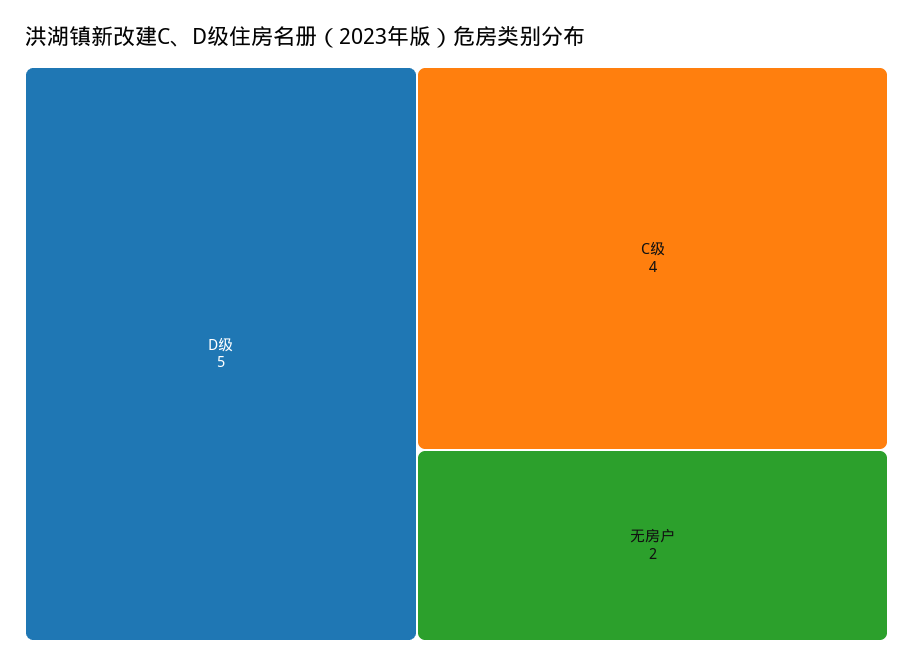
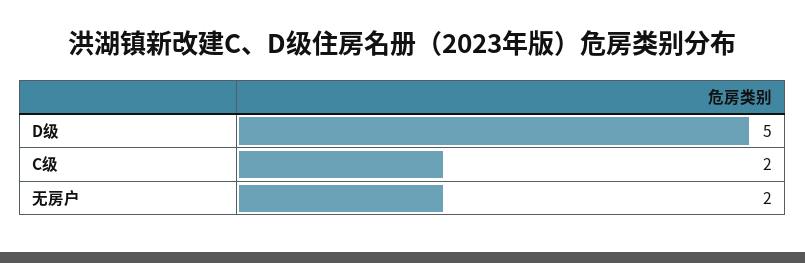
  {
    "D级": 5,
-   "C级": 4,
+   "C级": 2,
    "无房户": 2
  }

